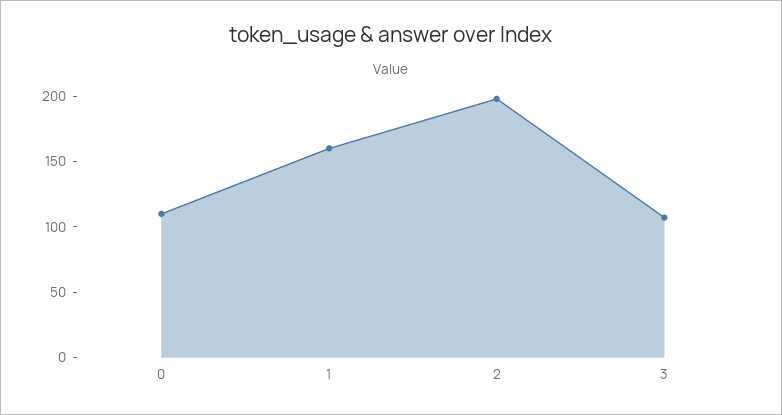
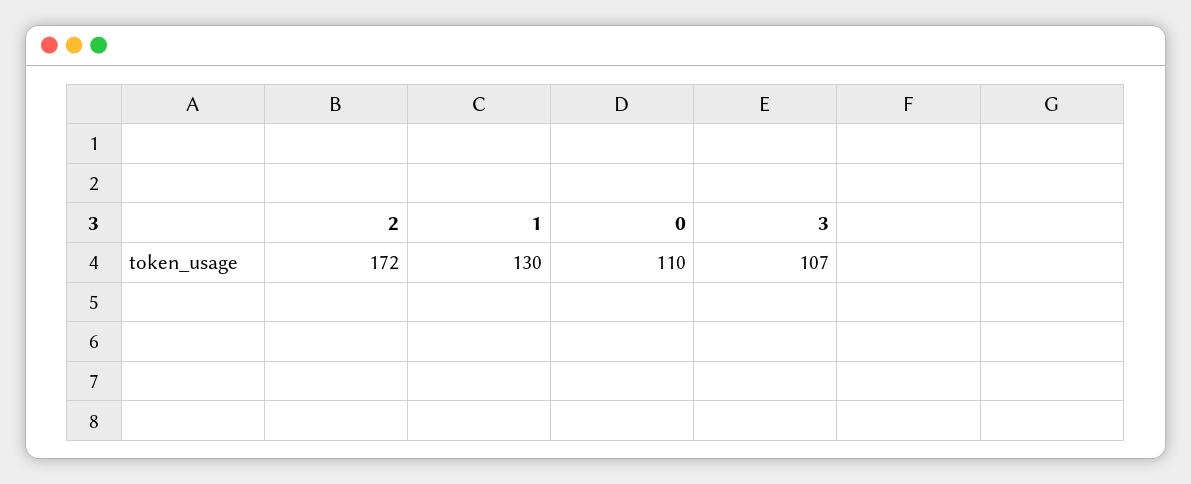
  {
    "0": 110,
-   "1": 160,
+   "1": 130,
-   "2": 200,
+   "2": 172,
    "3": 107
  }

